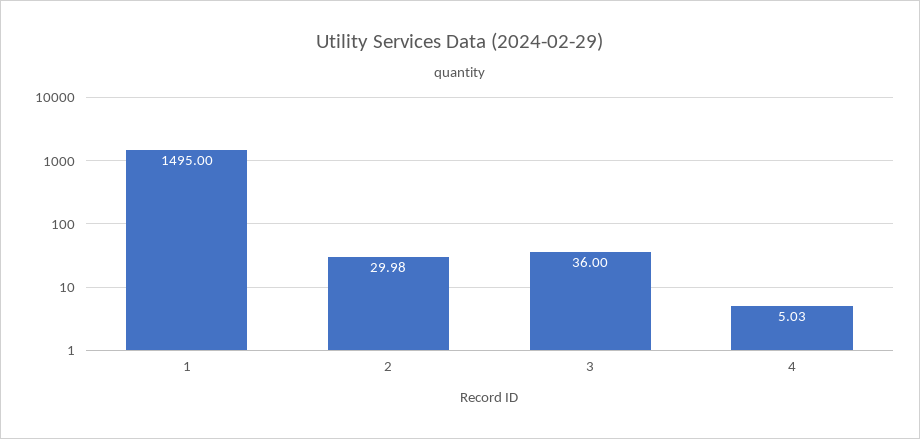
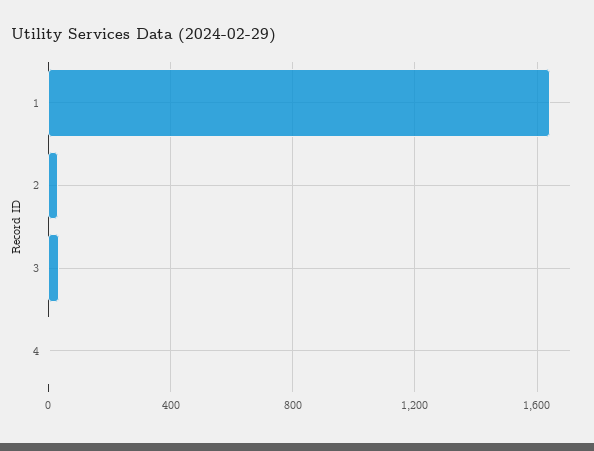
  {
-   "1": 1495,
+   "1": 1650,
    "2": 29.98,
    "3": 36,
    "4": 5.03
  }

